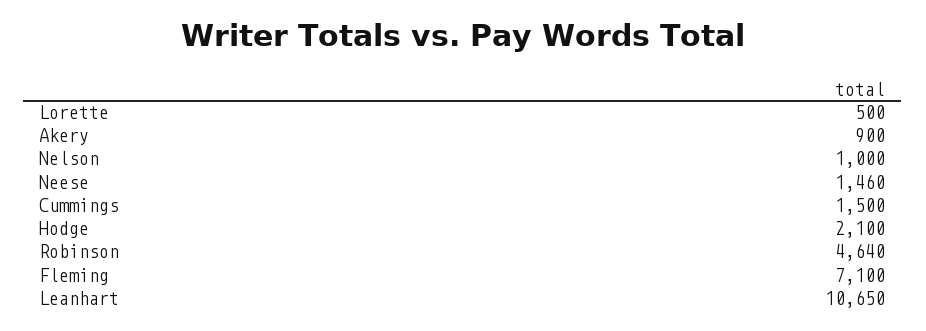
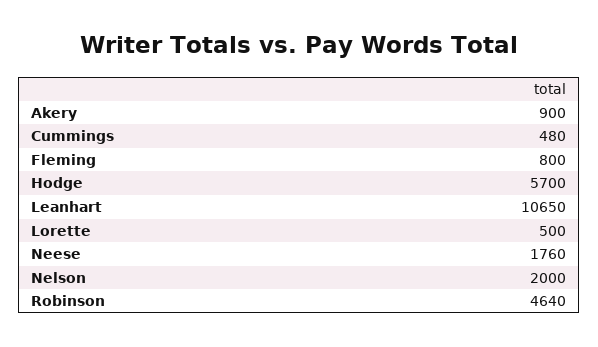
  {
    "Lorette": 500,
    "Akery": 900,
-   "Nelson": 1000,
+   "Nelson": 2000,
-   "Neese": 1460,
+   "Neese": 1760,
-   "Cummings": 1500,
+   "Cummings": 480,
-   "Hodge": 2100,
+   "Hodge": 5700,
    "Robinson": 4640,
-   "Fleming": 7100,
+   "Fleming": 800,
    "Leanhart": 10650
  }

